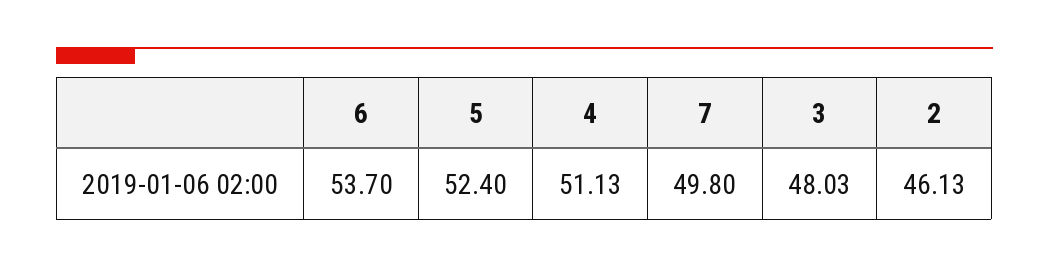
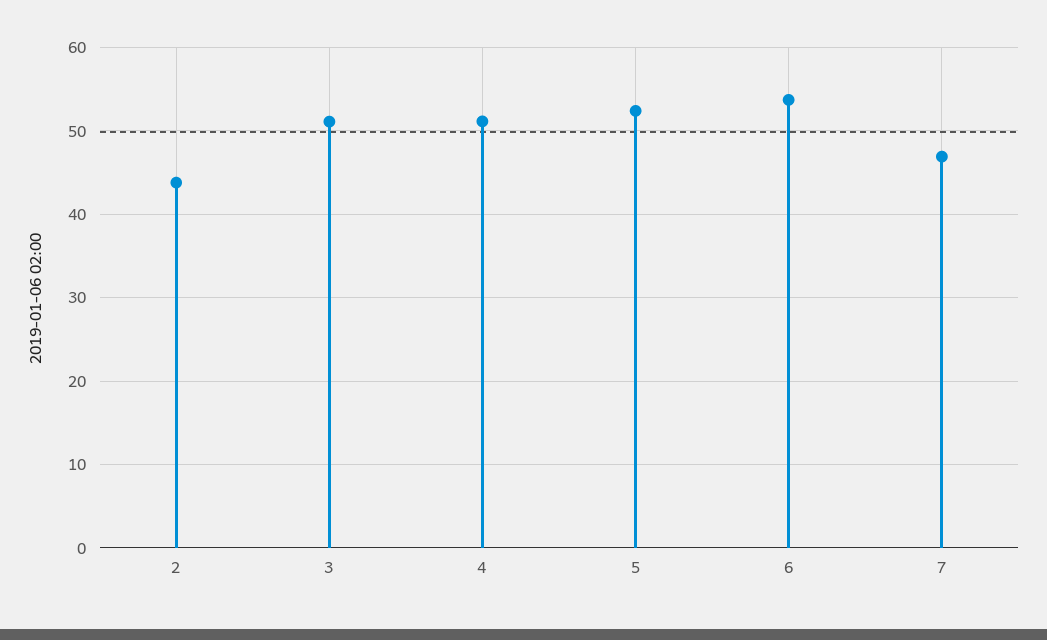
  {
    "6": 53.7,
    "5": 52.4,
    "4": 51.13,
-   "7": 49.8,
+   "7": 47,
-   "3": 48.03,
+   "3": 51,
-   "2": 46.13
+   "2": 44
  }

